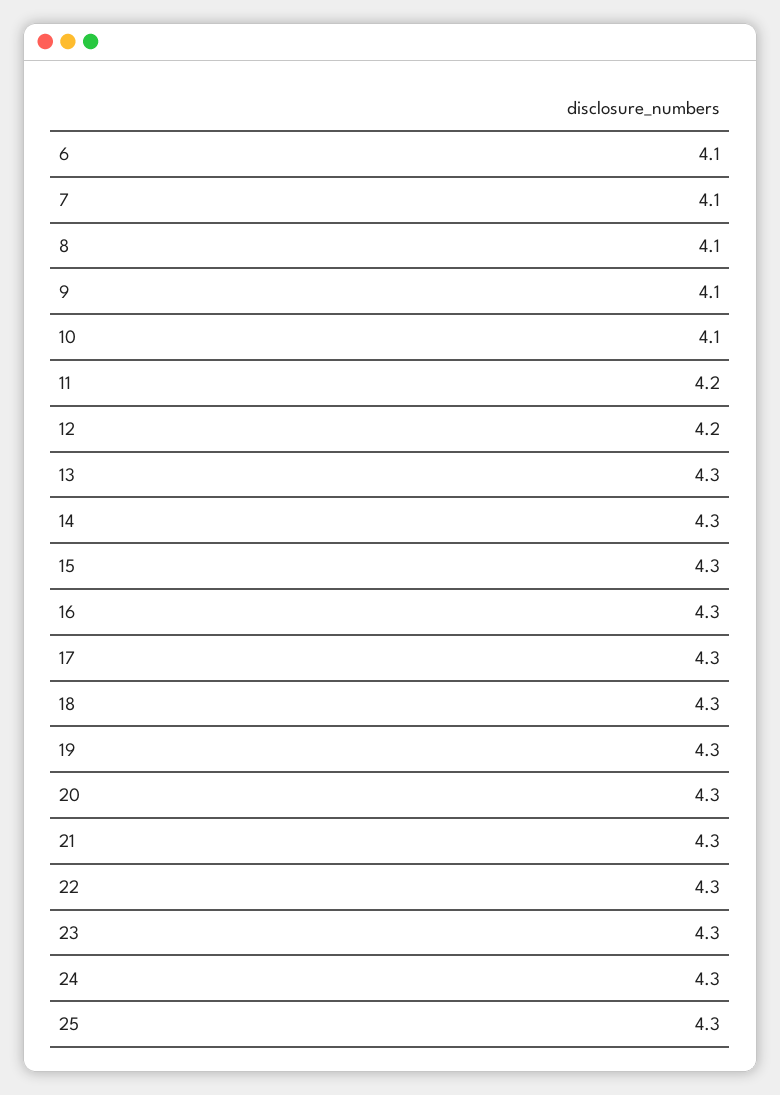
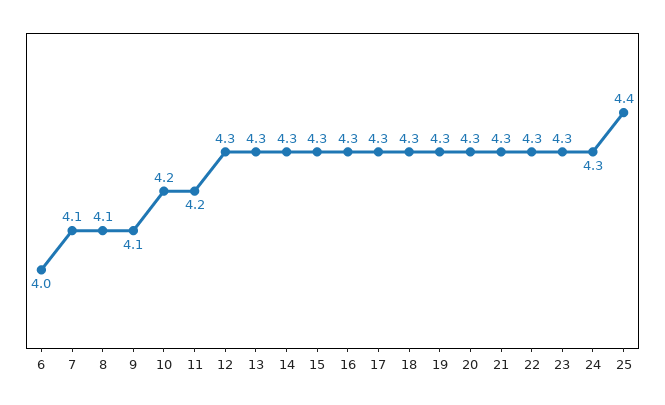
  {
-   "6": 4.1,
+   "6": 4,
    "7": 4.1,
    "8": 4.1,
    "9": 4.1,
-   "10": 4.1,
+   "10": 4.2,
    "11": 4.2,
-   "12": 4.2,
+   "12": 4.3,
    "13": 4.3,
    "14": 4.3,
    "15": 4.3,
    "16": 4.3,
    "17": 4.3,
    "18": 4.3,
    "19": 4.3,
    "20": 4.3,
    "21": 4.3,
    "22": 4.3,
    "23": 4.3,
    "24": 4.3,
-   "25": 4.3
+   "25": 4.4
  }

